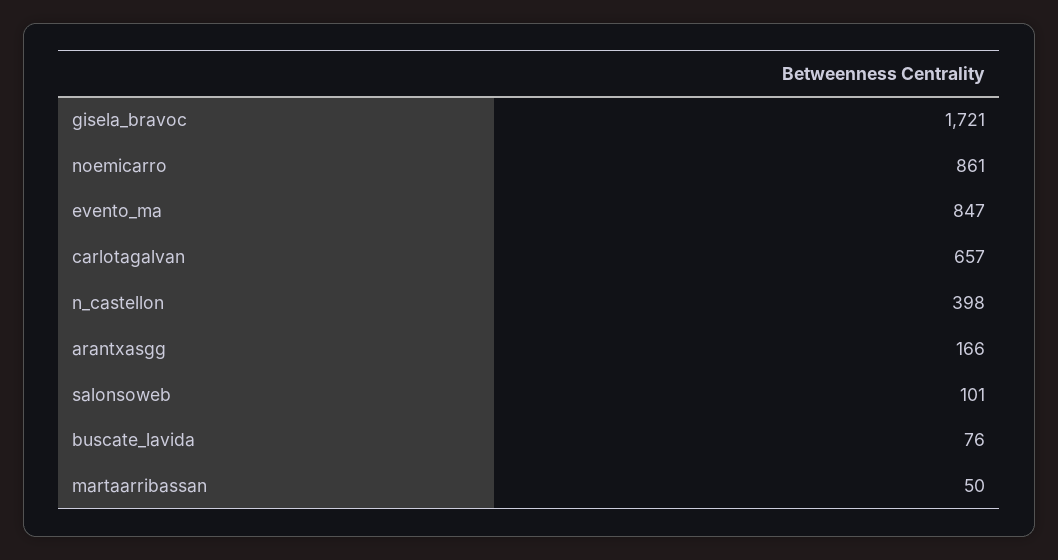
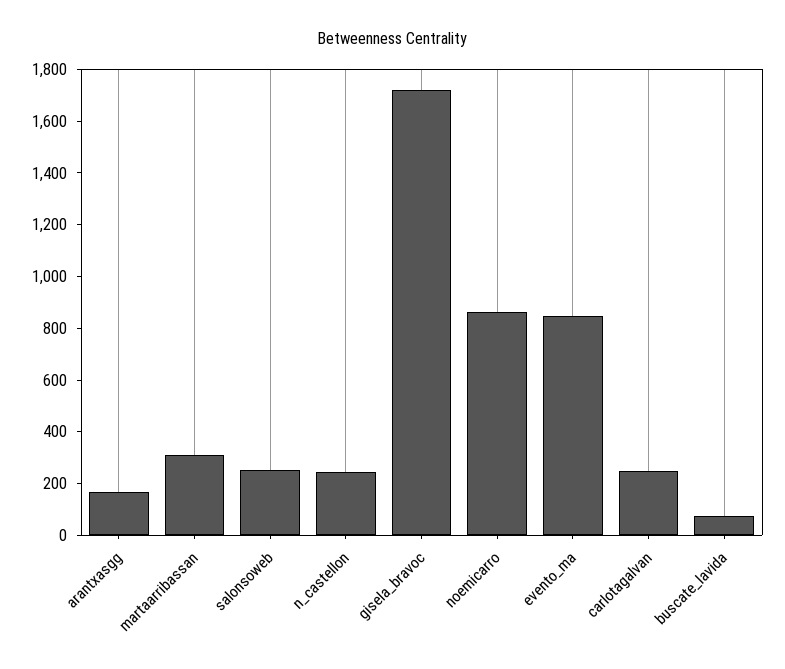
  {
    "gisela_bravoc": 1721,
    "noemicarro": 861,
    "evento_ma": 847,
-   "carlotagalvan": 657,
+   "carlotagalvan": 250,
-   "n_castellon": 398,
+   "n_castellon": 250,
    "arantxasgg": 166,
-   "salonsoweb": 101,
+   "salonsoweb": 250,
    "buscate_lavida": 76,
-   "martaarribassan": 50
+   "martaarribassan": 300
  }

